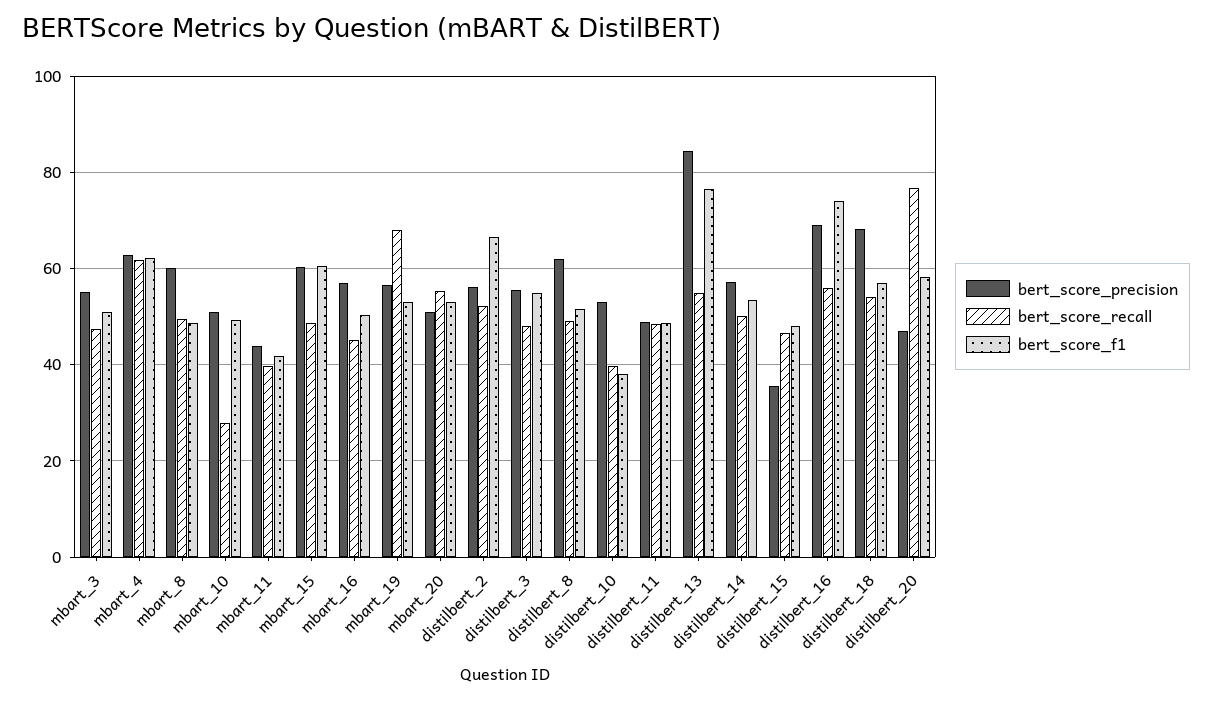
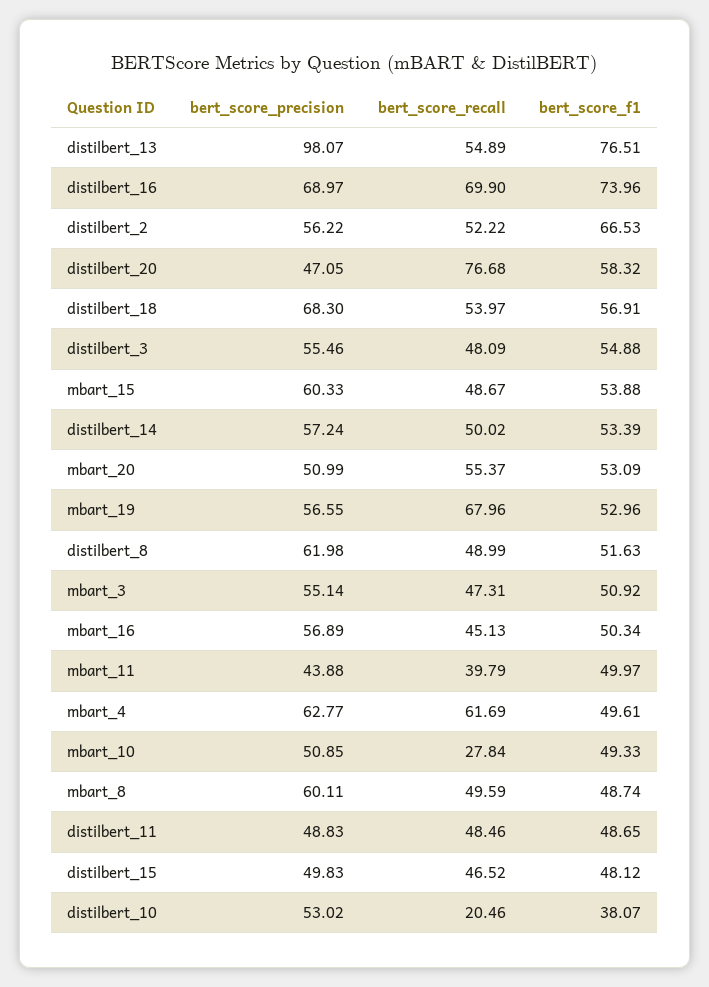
  {
    "bert_score_precision": {
      "mbart_3": 55.14,
      "mbart_4": 62.77,
      "mbart_8": 60.11,
      "mbart_10": 50.85,
      "mbart_11": 43.88,
      "mbart_15": 60.33,
      "mbart_16": 56.89,
      "mbart_19": 56.55,
      "mbart_20": 50.99,
      "distilbert_2": 56.22,
      "distilbert_3": 55.46,
      "distilbert_8": 61.98,
      "distilbert_10": 53.02,
      "distilbert_11": 48.83,
-     "distilbert_13": 84,
+     "distilbert_13": 98.07,
      "distilbert_14": 57.24,
-     "distilbert_15": 36,
+     "distilbert_15": 49.83,
      "distilbert_16": 68.97,
      "distilbert_18": 68.3,
      "distilbert_20": 47.05
    },
    "bert_score_recall": {
      "mbart_3": 47.31,
      "mbart_4": 61.69,
      "mbart_8": 49.59,
      "mbart_10": 27.84,
      "mbart_11": 39.79,
      "mbart_15": 48.67,
      "mbart_16": 45.13,
      "mbart_19": 67.96,
      "mbart_20": 55.37,
      "distilbert_2": 52.22,
      "distilbert_3": 48.09,
      "distilbert_8": 48.99,
-     "distilbert_10": 40,
+     "distilbert_10": 20.46,
      "distilbert_11": 48.46,
      "distilbert_13": 54.89,
      "distilbert_14": 50.02,
      "distilbert_15": 46.52,
-     "distilbert_16": 56,
+     "distilbert_16": 69.9,
      "distilbert_18": 53.97,
      "distilbert_20": 76.68
    },
    "bert_score_f1": {
      "mbart_3": 50.92,
-     "mbart_4": 62,
+     "mbart_4": 49.61,
      "mbart_8": 48.74,
      "mbart_10": 49.33,
-     "mbart_11": 42,
+     "mbart_11": 49.97,
-     "mbart_15": 60,
+     "mbart_15": 53.88,
      "mbart_16": 50.34,
      "mbart_19": 52.96,
      "mbart_20": 53.09,
      "distilbert_2": 66.53,
      "distilbert_3": 54.88,
      "distilbert_8": 51.63,
      "distilbert_10": 38.07,
      "distilbert_11": 48.65,
      "distilbert_13": 76.51,
      "distilbert_14": 53.39,
      "distilbert_15": 48.12,
      "distilbert_16": 73.96,
      "distilbert_18": 56.91,
      "distilbert_20": 58.32
    }
  }

